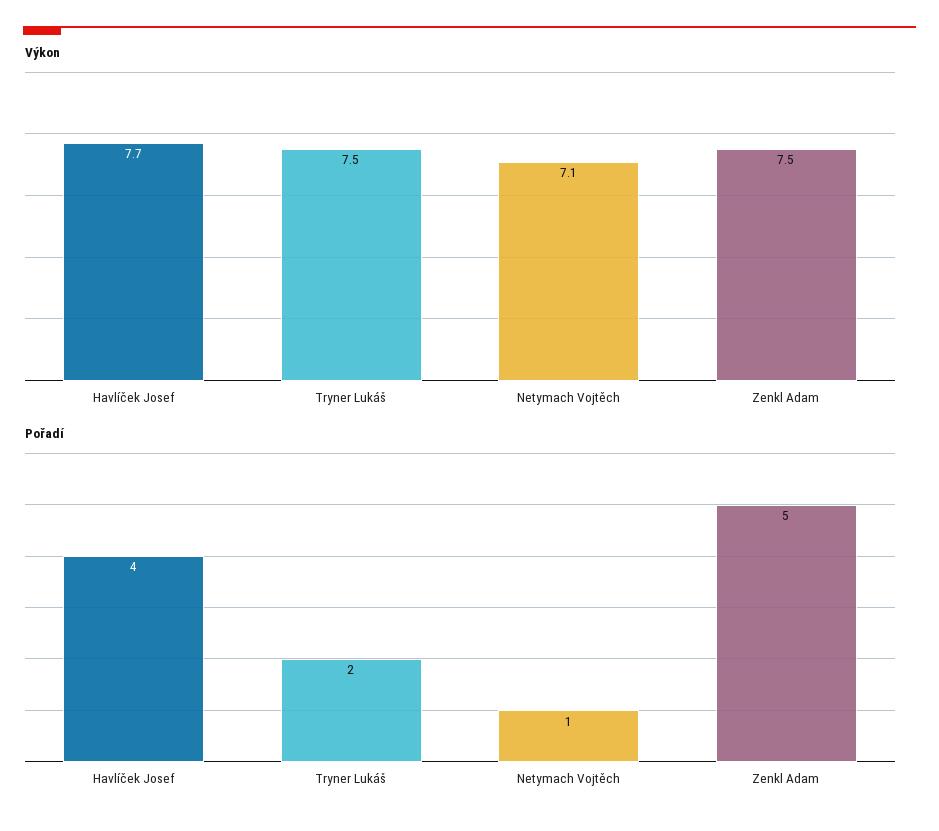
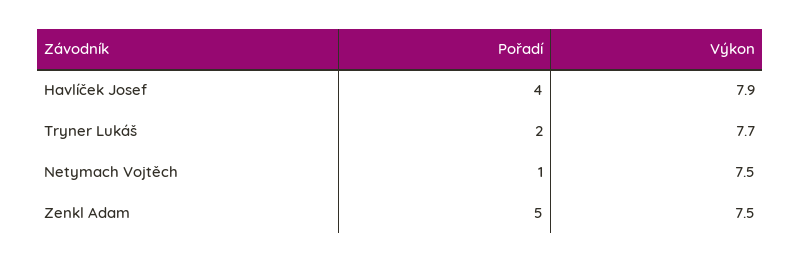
  {
    "Výkon": {
-     "Havlíček Josef": 7.7,
+     "Havlíček Josef": 7.9,
-     "Tryner Lukáš": 7.5,
+     "Tryner Lukáš": 7.7,
-     "Netymach Vojtěch": 7.1,
+     "Netymach Vojtěch": 7.5,
      "Zenkl Adam": 7.5
    },
    "Pořadí": {
      "Havlíček Josef": 4,
      "Tryner Lukáš": 2,
      "Netymach Vojtěch": 1,
      "Zenkl Adam": 5
    }
  }

